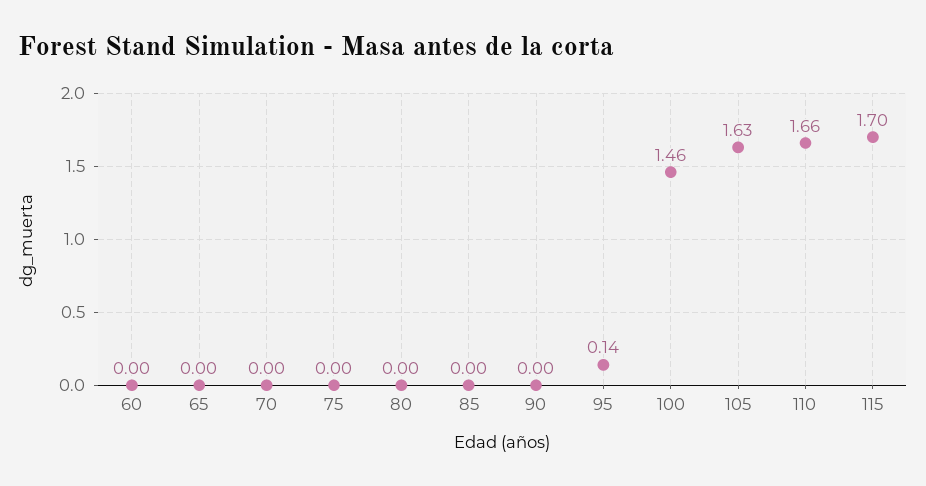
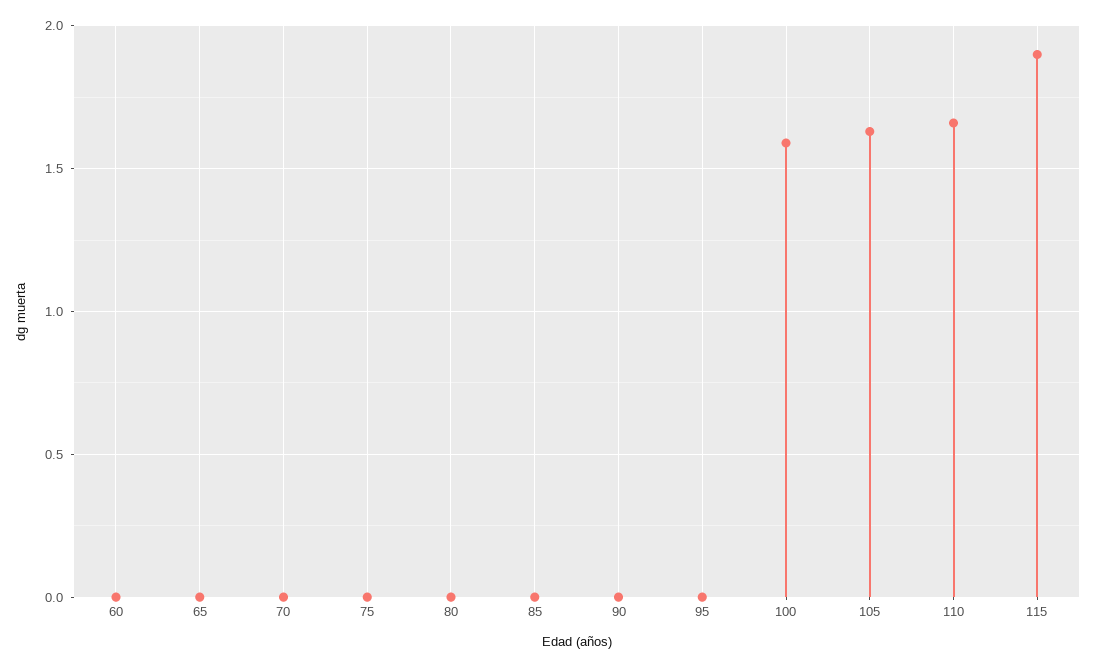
  {
    "60": 0,
    "65": 0,
    "70": 0,
    "75": 0,
    "80": 0,
    "85": 0,
    "90": 0,
-   "95": 0.14,
+   "95": 0,
-   "100": 1.46,
+   "100": 1.6,
    "105": 1.63,
    "110": 1.66,
-   "115": 1.7
+   "115": 1.9
  }

